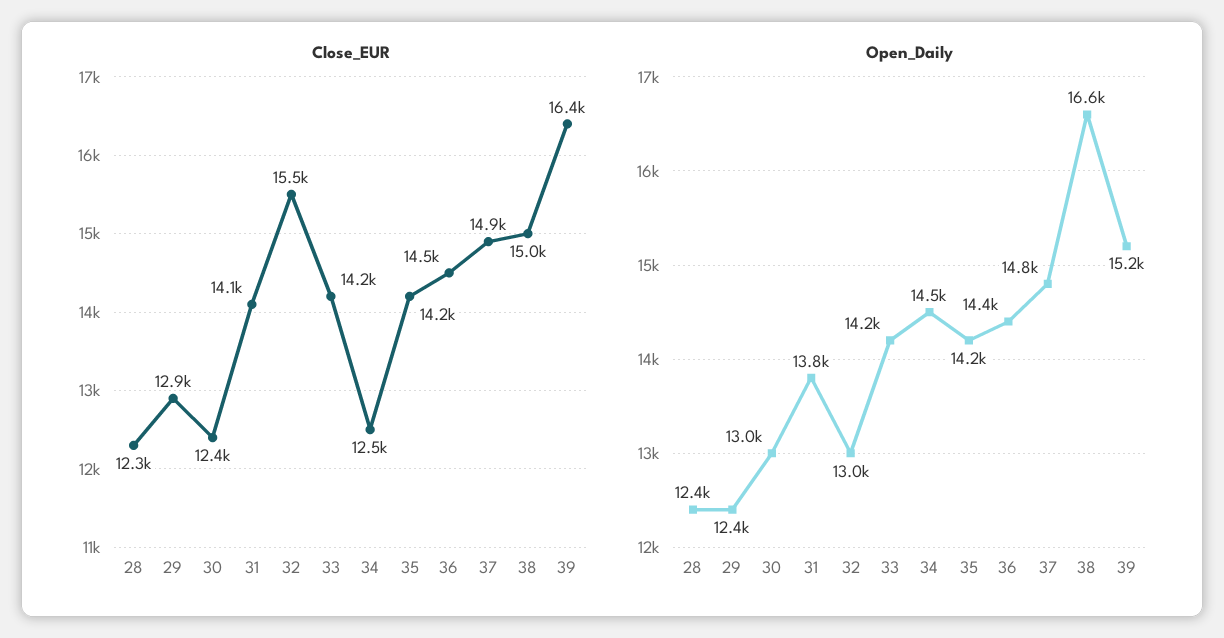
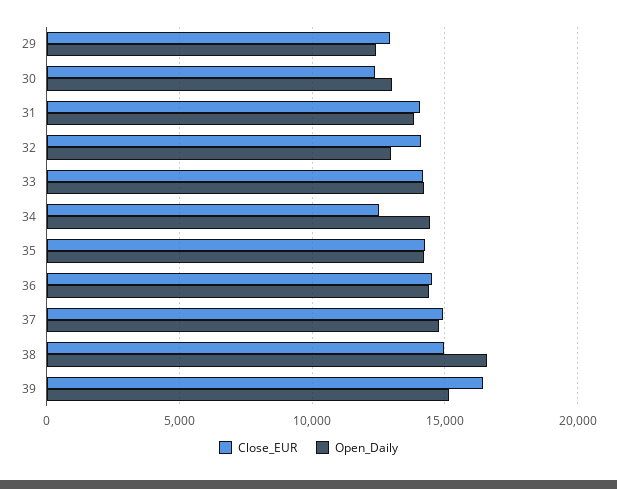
  {
    "Close_EUR": {
-     "28": 12300,
      "29": 12900,
      "30": 12400,
      "31": 14100,
-     "32": 15500,
+     "32": 14000,
      "33": 14200,
      "34": 12500,
      "35": 14200,
      "36": 14500,
      "37": 14900,
      "38": 15000,
      "39": 16400
    },
    "Open_Daily": {
-     "28": 12400,
      "29": 12400,
      "30": 13000,
      "31": 13800,
      "32": 13000,
      "33": 14200,
      "34": 14500,
      "35": 14200,
      "36": 14400,
      "37": 14800,
      "38": 16600,
      "39": 15200
    }
  }

